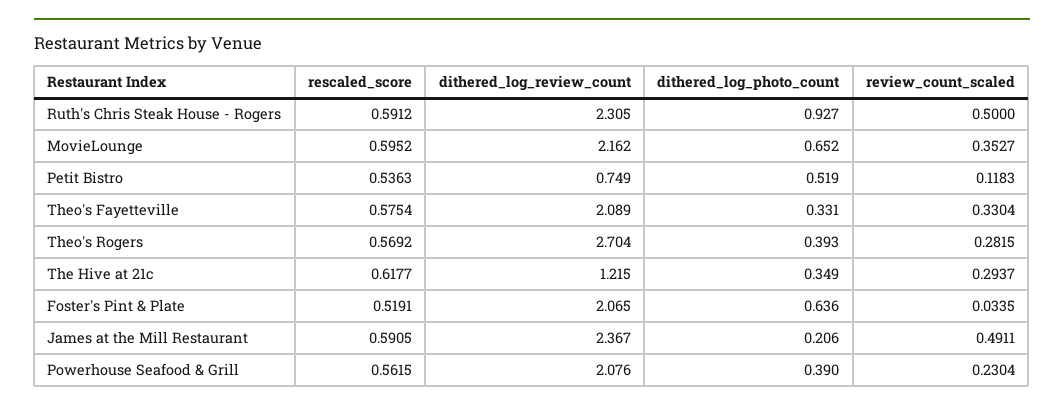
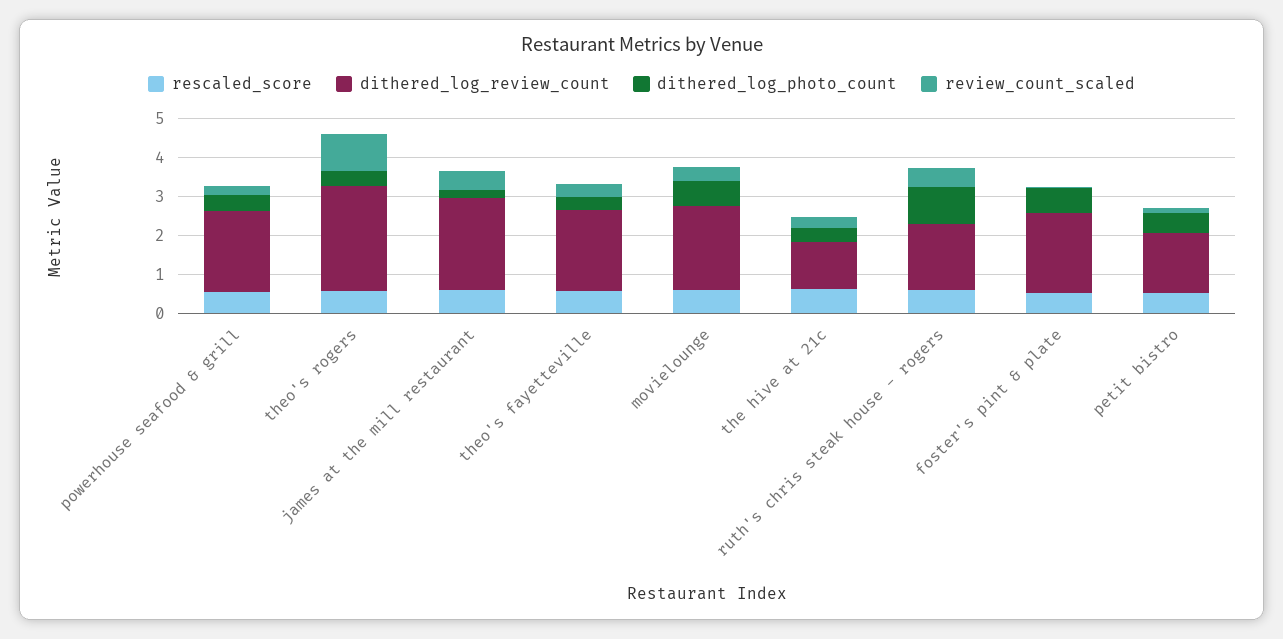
  {
    "rescaled_score": {
      "Ruth's Chris Steak House - Rogers": 0.5912,
      "MovieLounge": 0.5952,
      "Petit Bistro": 0.5363,
      "Theo's Fayetteville": 0.5754,
      "Theo's Rogers": 0.5692,
      "The Hive at 21c": 0.6177,
      "Foster's Pint & Plate": 0.5191,
      "James at the Mill Restaurant": 0.5905,
      "Powerhouse Seafood & Grill": 0.5615
    },
    "dithered_log_review_count": {
-     "Ruth's Chris Steak House - Rogers": 2.305,
+     "Ruth's Chris Steak House - Rogers": 1.75,
      "MovieLounge": 2.162,
-     "Petit Bistro": 0.749,
+     "Petit Bistro": 1.5,
      "Theo's Fayetteville": 2.089,
      "Theo's Rogers": 2.704,
      "The Hive at 21c": 1.215,
      "Foster's Pint & Plate": 2.065,
      "James at the Mill Restaurant": 2.367,
      "Powerhouse Seafood & Grill": 2.076
    },
    "dithered_log_photo_count": {
      "Ruth's Chris Steak House - Rogers": 0.927,
      "MovieLounge": 0.652,
      "Petit Bistro": 0.519,
      "Theo's Fayetteville": 0.331,
      "Theo's Rogers": 0.393,
      "The Hive at 21c": 0.349,
      "Foster's Pint & Plate": 0.636,
      "James at the Mill Restaurant": 0.206,
      "Powerhouse Seafood & Grill": 0.39
    },
    "review_count_scaled": {
      "Ruth's Chris Steak House - Rogers": 0.5,
      "MovieLounge": 0.3527,
      "Petit Bistro": 0.1183,
      "Theo's Fayetteville": 0.3304,
-     "Theo's Rogers": 0.2815,
+     "Theo's Rogers": 1,
      "The Hive at 21c": 0.2937,
      "Foster's Pint & Plate": 0.0335,
      "James at the Mill Restaurant": 0.4911,
      "Powerhouse Seafood & Grill": 0.2304
    }
  }

